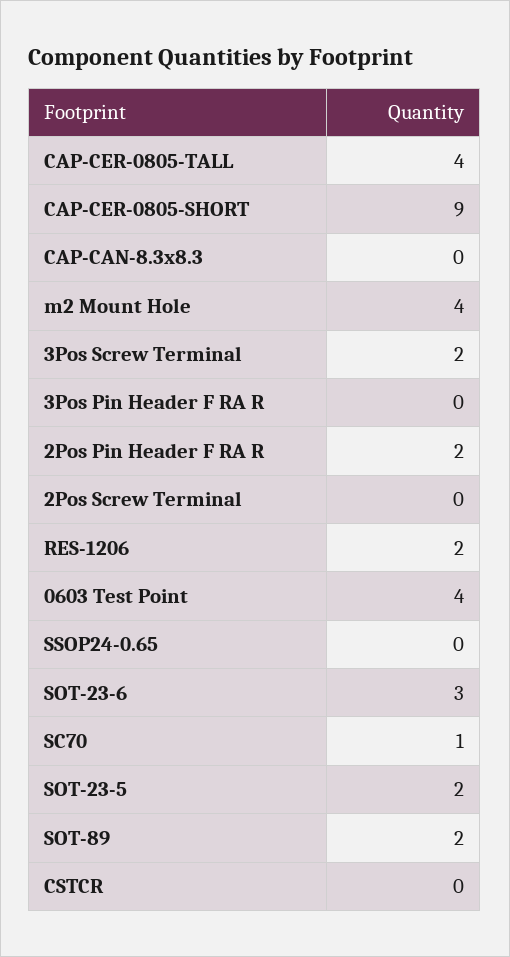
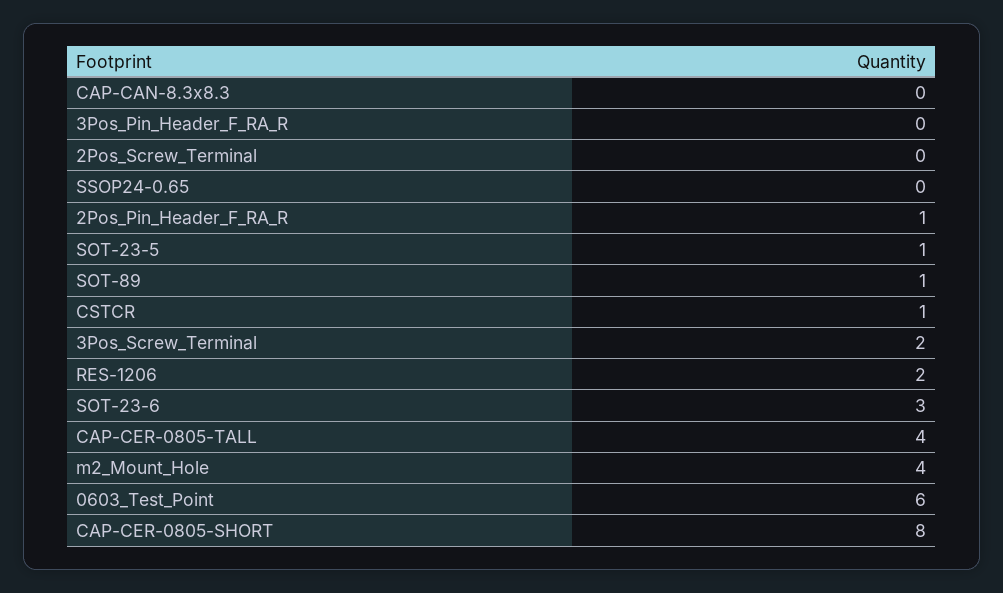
  {
    "CAP-CER-0805-TALL": 4,
-   "CAP-CER-0805-SHORT": 9,
+   "CAP-CER-0805-SHORT": 8,
    "CAP-CAN-8.3x8.3": 0,
    "m2 Mount Hole": 4,
    "3Pos Screw Terminal": 2,
    "3Pos Pin Header F RA R": 0,
-   "2Pos Pin Header F RA R": 2,
+   "2Pos Pin Header F RA R": 1,
    "2Pos Screw Terminal": 0,
    "RES-1206": 2,
-   "0603 Test Point": 4,
+   "0603 Test Point": 6,
    "SSOP24-0.65": 0,
    "SOT-23-6": 3,
-   "SC70": 1,
-   "SOT-23-5": 2,
+   "SOT-23-5": 1,
-   "SOT-89": 2,
+   "SOT-89": 1,
-   "CSTCR": 0
+   "CSTCR": 1
  }

